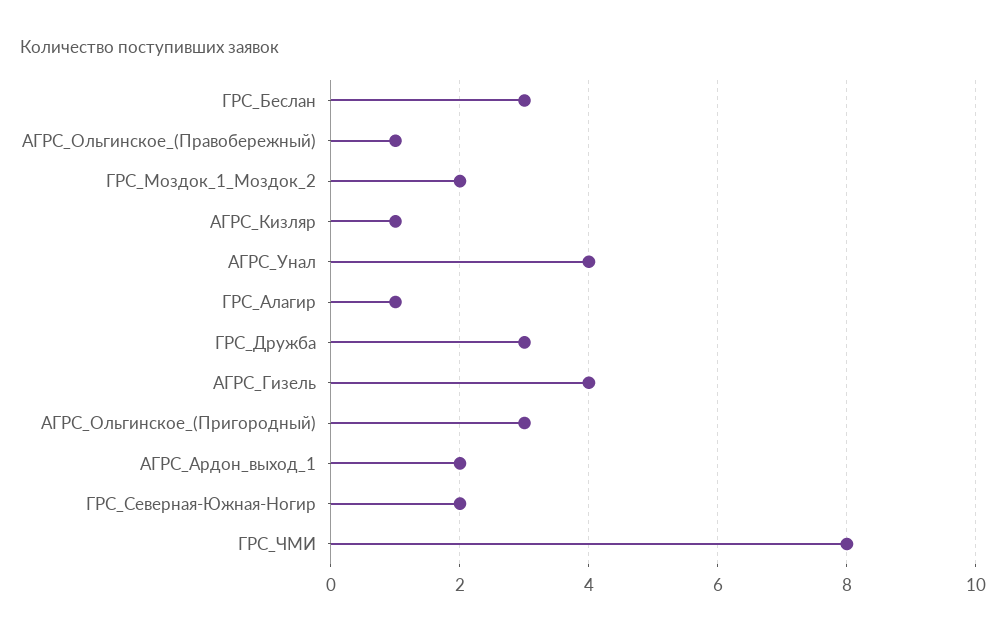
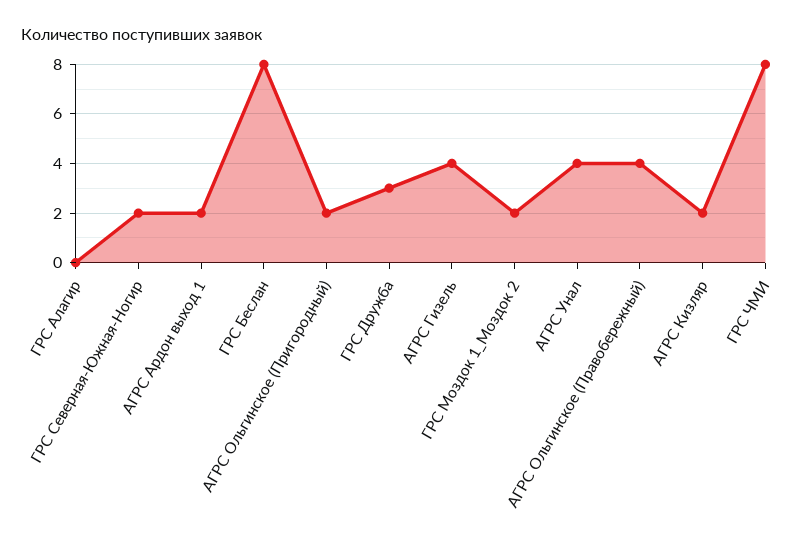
  {
-   "ГРС_Беслан": 3,
+   "ГРС_Беслан": 8,
-   "АГРС_Ольгинское_(Правобережный)": 1,
+   "АГРС_Ольгинское_(Правобережный)": 4,
    "ГРС_Моздок_1_Моздок_2": 2,
-   "АГРС_Кизляр": 1,
+   "АГРС_Кизляр": 2,
    "АГРС_Унал": 4,
-   "ГРС_Алагир": 1,
+   "ГРС_Алагир": 0,
    "ГРС_Дружба": 3,
    "АГРС_Гизель": 4,
-   "АГРС_Ольгинское_(Пригородный)": 3,
+   "АГРС_Ольгинское_(Пригородный)": 2,
    "АГРС_Ардон_выход_1": 2,
    "ГРС_Северная-Южная-Ногир": 2,
    "ГРС_ЧМИ": 8
  }

